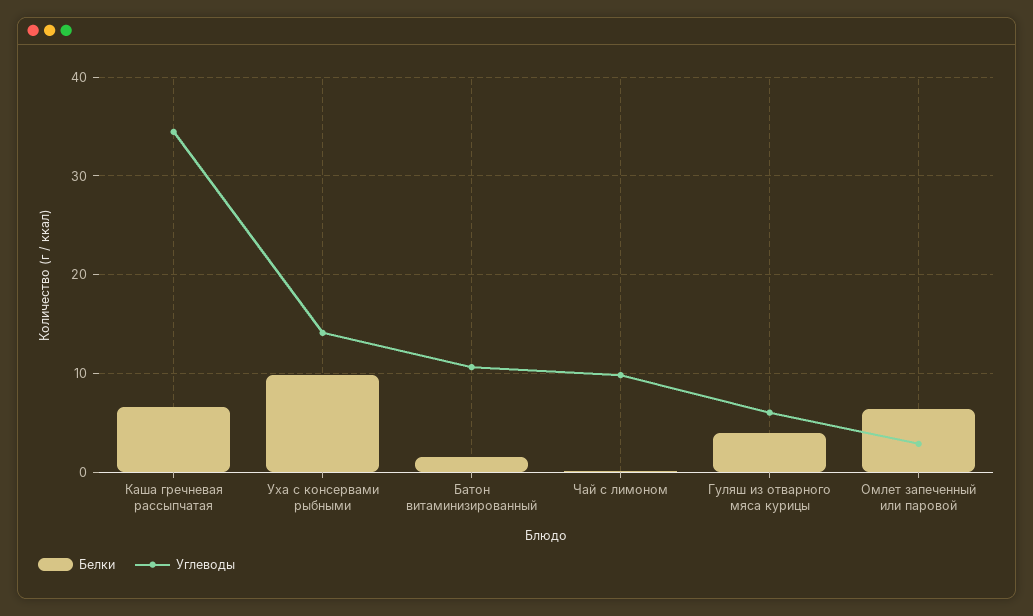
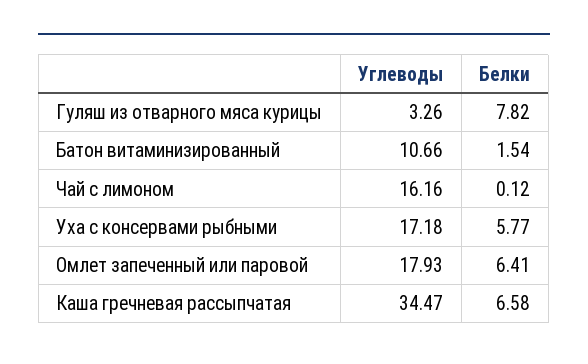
  {
    "Белки": {
      "Каша гречневая рассыпчатая": 6.58,
-     "Уха с консервами рыбными": 10,
+     "Уха с консервами рыбными": 5.77,
      "Батон витаминизированный": 1.54,
      "Чай с лимоном": 0.12,
-     "Гуляш из отварного мяса курицы": 4,
+     "Гуляш из отварного мяса курицы": 7.82,
      "Омлет запеченный или паровой": 6.41
    },
    "Углеводы": {
      "Каша гречневая рассыпчатая": 34.47,
-     "Уха с консервами рыбными": 14,
+     "Уха с консервами рыбными": 17.18,
      "Батон витаминизированный": 10.66,
-     "Чай с лимоном": 10,
+     "Чай с лимоном": 16.16,
-     "Гуляш из отварного мяса курицы": 6,
+     "Гуляш из отварного мяса курицы": 3.26,
-     "Омлет запеченный или паровой": 3
+     "Омлет запеченный или паровой": 17.93
    }
  }

